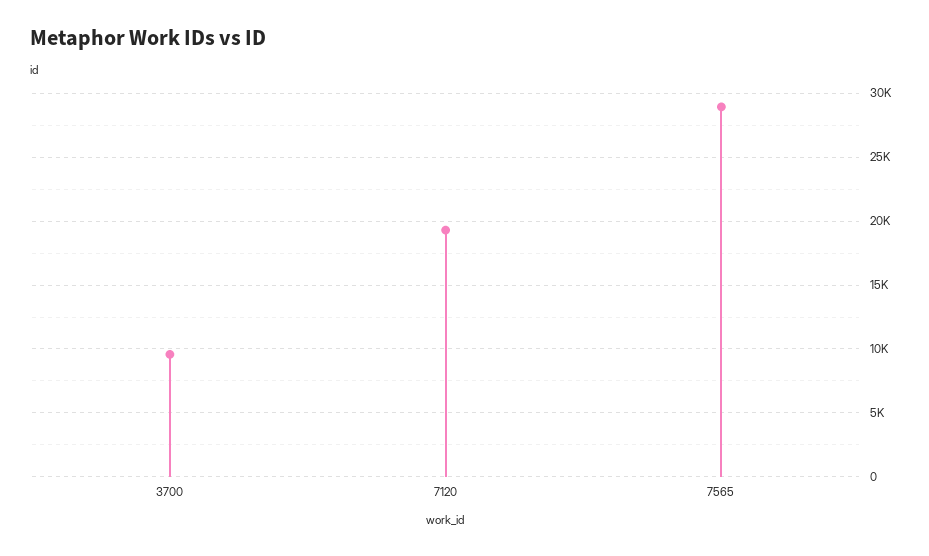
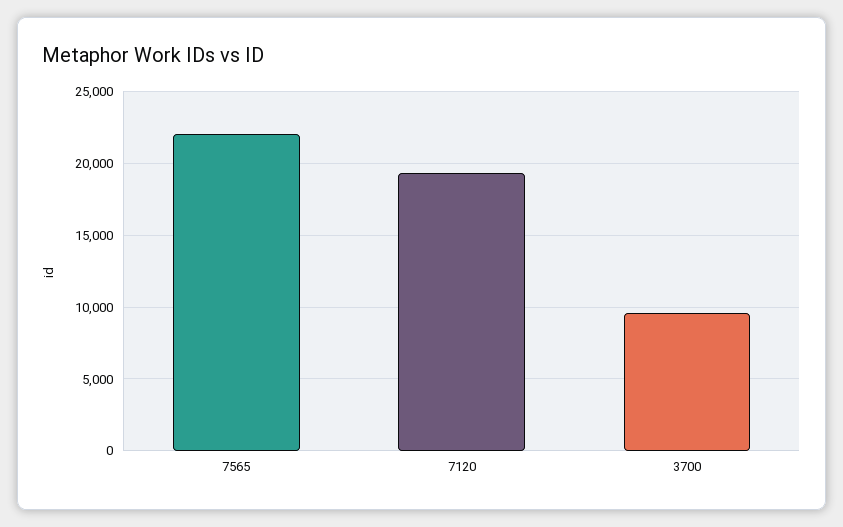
  {
    "3700": 9500,
    "7120": 19500,
-   "7565": 29000
+   "7565": 22000
  }

